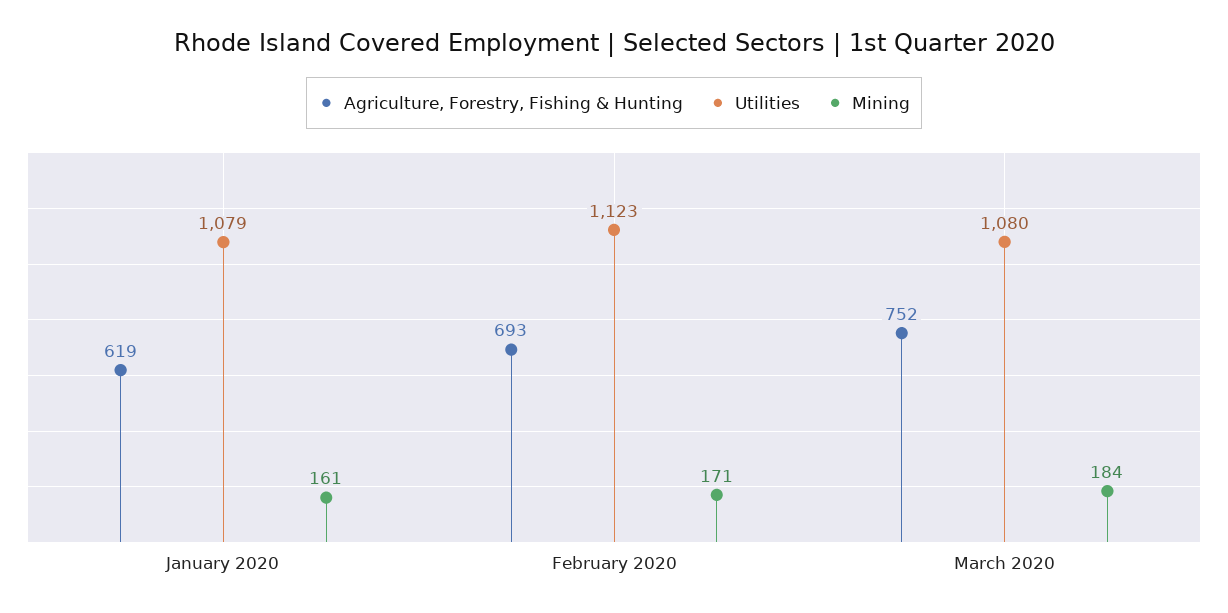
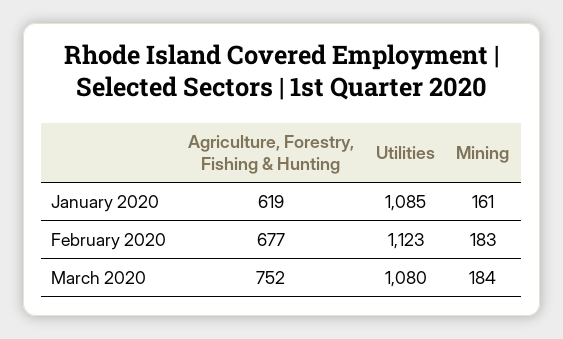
  {
    "Agriculture, Forestry, Fishing & Hunting": {
      "January 2020": 619,
-     "February 2020": 693,
+     "February 2020": 677,
      "March 2020": 752
    },
    "Utilities": {
-     "January 2020": 1079,
+     "January 2020": 1085,
      "February 2020": 1123,
      "March 2020": 1080
    },
    "Mining": {
      "January 2020": 161,
-     "February 2020": 171,
+     "February 2020": 183,
      "March 2020": 184
    }
  }

